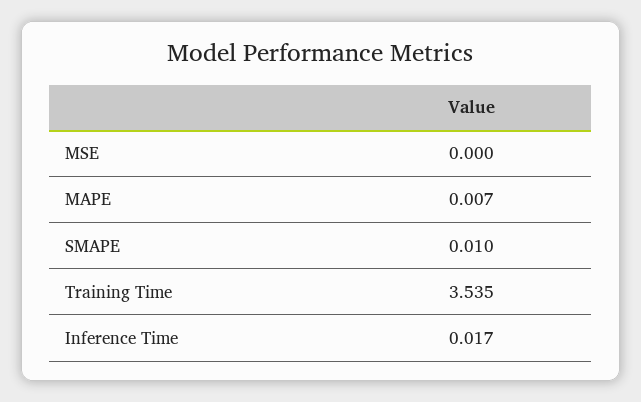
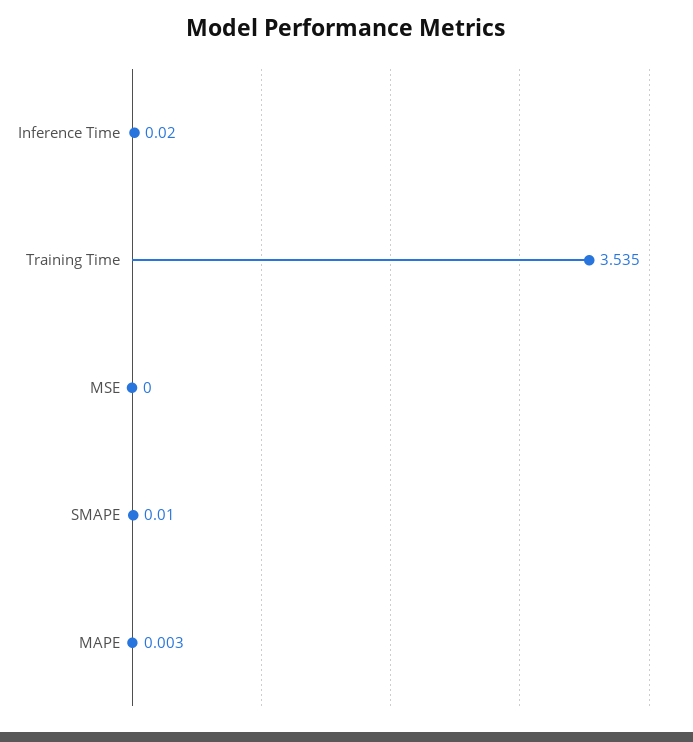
  {
    "MSE": 0,
-   "MAPE": 0.007,
+   "MAPE": 0.003,
    "SMAPE": 0.01,
    "Training Time": 3.535,
-   "Inference Time": 0.017
+   "Inference Time": 0.02
  }

